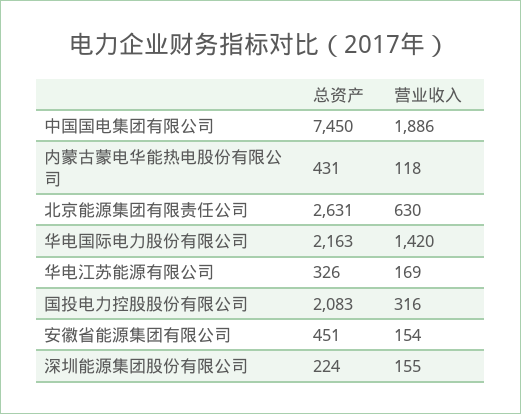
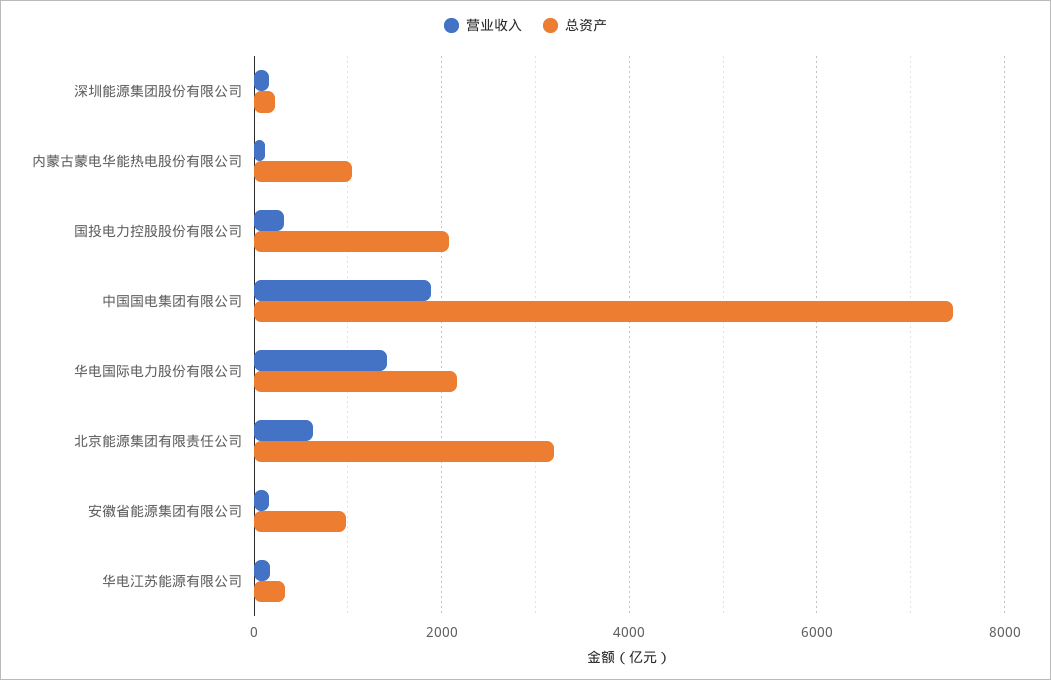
  {
    "总资产": {
      "中国国电集团有限公司": 7450,
-     "内蒙古蒙电华能热电股份有限公司": 431,
+     "内蒙古蒙电华能热电股份有限公司": 1000,
-     "北京能源集团有限责任公司": 2631,
+     "北京能源集团有限责任公司": 3200,
      "华电国际电力股份有限公司": 2163,
      "华电江苏能源有限公司": 326,
      "国投电力控股股份有限公司": 2083,
-     "安徽省能源集团有限公司": 451,
+     "安徽省能源集团有限公司": 1000,
      "深圳能源集团股份有限公司": 224
    },
    "营业收入": {
      "中国国电集团有限公司": 1886,
      "内蒙古蒙电华能热电股份有限公司": 118,
      "北京能源集团有限责任公司": 630,
      "华电国际电力股份有限公司": 1420,
      "华电江苏能源有限公司": 169,
      "国投电力控股股份有限公司": 316,
      "安徽省能源集团有限公司": 154,
      "深圳能源集团股份有限公司": 155
    }
  }

